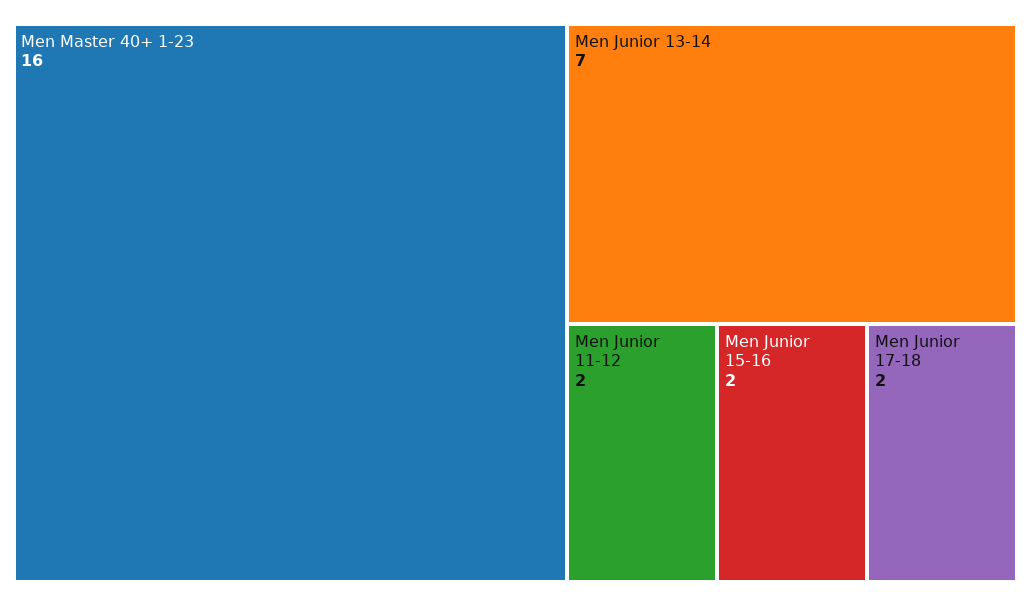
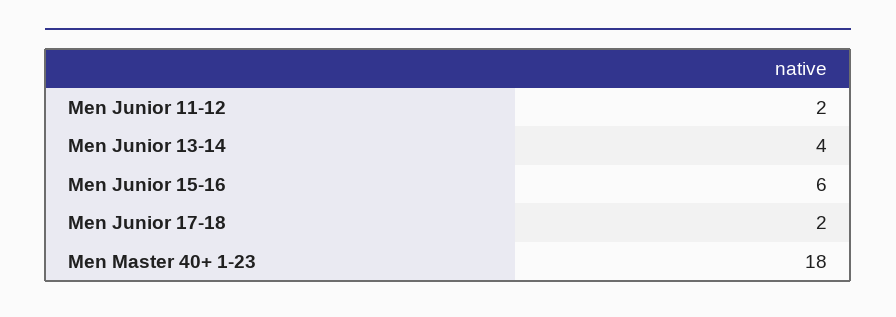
  {
-   "Men Master 40+ 1-23": 16,
+   "Men Master 40+ 1-23": 18,
-   "Men Junior 13-14": 7,
+   "Men Junior 13-14": 4,
    "Men Junior 11-12": 2,
-   "Men Junior 15-16": 2,
+   "Men Junior 15-16": 6,
    "Men Junior 17-18": 2
  }

